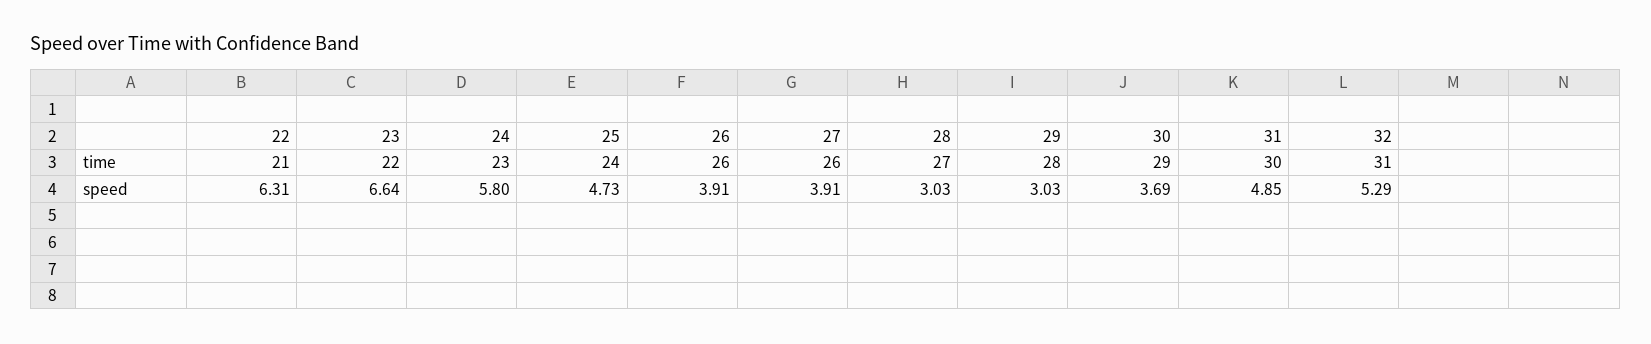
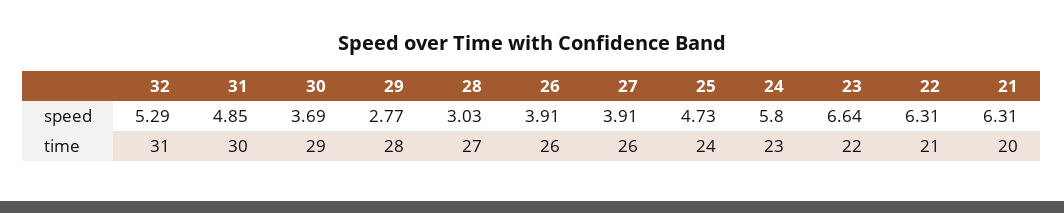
  {
    "22": {
      "time": 21,
      "speed": 6.31
    },
    "23": {
      "time": 22,
      "speed": 6.64
    },
    "24": {
      "time": 23,
      "speed": 5.8
    },
    "25": {
      "time": 24,
      "speed": 4.73
    },
    "26": {
      "time": 26,
      "speed": 3.91
    },
    "27": {
      "time": 26,
      "speed": 3.91
    },
    "28": {
      "time": 27,
      "speed": 3.03
    },
    "29": {
      "time": 28,
-     "speed": 3.03
+     "speed": 2.77
    },
    "30": {
      "time": 29,
      "speed": 3.69
    },
    "31": {
      "time": 30,
      "speed": 4.85
    },
    "32": {
      "time": 31,
      "speed": 5.29
-   }
+   },
+   "21": {
+     "speed": 6.31,
+     "time": 20
+   }
  }

